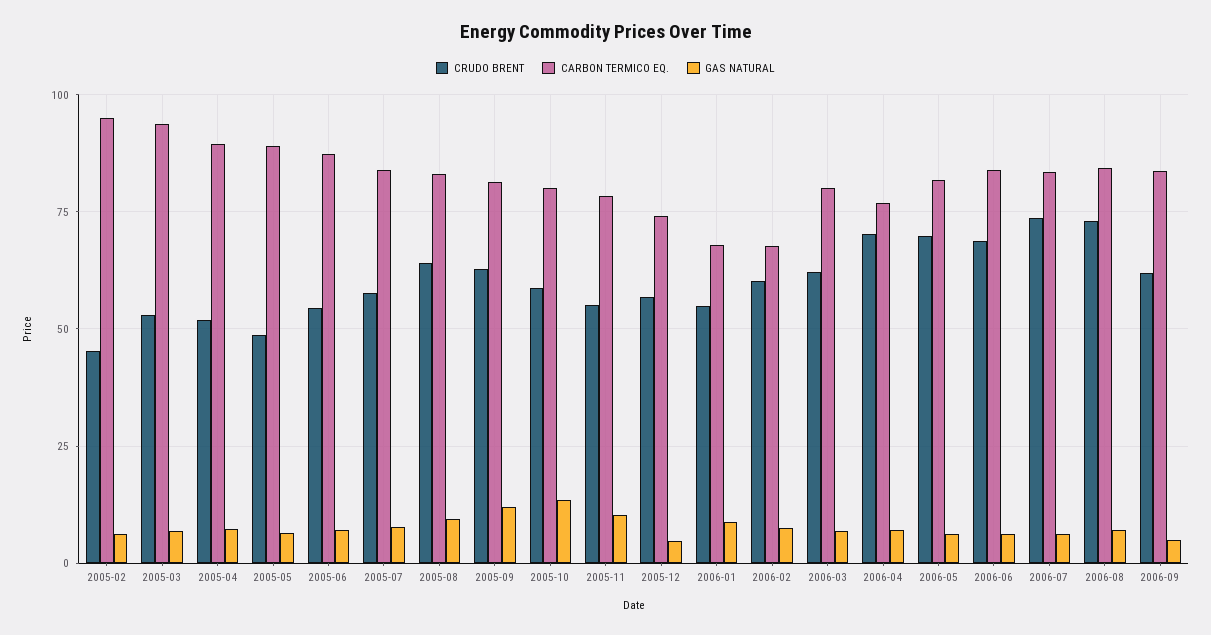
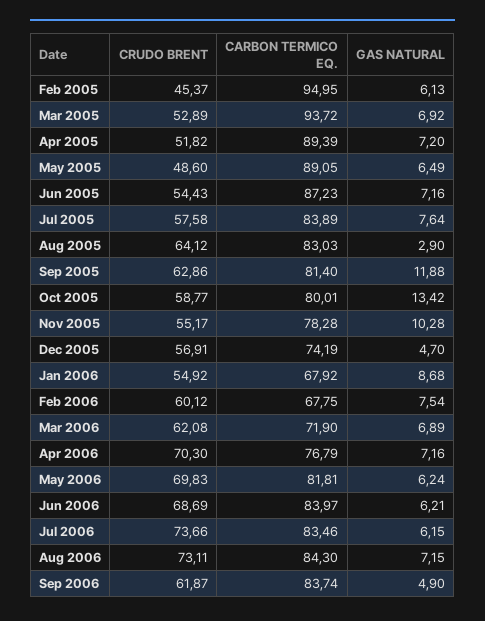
  {
    "CRUDO BRENT": {
      "2005-02": 45.37,
      "2005-03": 52.89,
      "2005-04": 51.82,
      "2005-05": 48.6,
      "2005-06": 54.43,
      "2005-07": 57.58,
      "2005-08": 64.12,
      "2005-09": 62.86,
      "2005-10": 58.77,
      "2005-11": 55.17,
      "2005-12": 56.91,
      "2006-01": 54.92,
      "2006-02": 60.12,
      "2006-03": 62.08,
      "2006-04": 70.3,
      "2006-05": 69.83,
      "2006-06": 68.69,
      "2006-07": 73.66,
      "2006-08": 73.11,
      "2006-09": 61.87
    },
    "CARBON TERMICO EQ.": {
      "2005-02": 94.95,
      "2005-03": 93.72,
      "2005-04": 89.39,
      "2005-05": 89.05,
      "2005-06": 87.23,
      "2005-07": 83.89,
      "2005-08": 83.03,
      "2005-09": 81.4,
      "2005-10": 80.01,
      "2005-11": 78.28,
      "2005-12": 74.19,
      "2006-01": 67.92,
      "2006-02": 67.75,
-     "2006-03": 80,
+     "2006-03": 71.9,
      "2006-04": 76.79,
      "2006-05": 81.81,
      "2006-06": 83.97,
      "2006-07": 83.46,
      "2006-08": 84.3,
      "2006-09": 83.74
    },
    "GAS NATURAL": {
      "2005-02": 6.13,
      "2005-03": 6.92,
      "2005-04": 7.2,
      "2005-05": 6.49,
      "2005-06": 7.16,
      "2005-07": 7.64,
-     "2005-08": 10,
+     "2005-08": 2.9,
      "2005-09": 11.88,
      "2005-10": 13.42,
      "2005-11": 10.28,
      "2005-12": 4.7,
      "2006-01": 8.68,
      "2006-02": 7.54,
      "2006-03": 6.89,
      "2006-04": 7.16,
      "2006-05": 6.24,
      "2006-06": 6.21,
      "2006-07": 6.15,
      "2006-08": 7.15,
      "2006-09": 4.9
    }
  }

